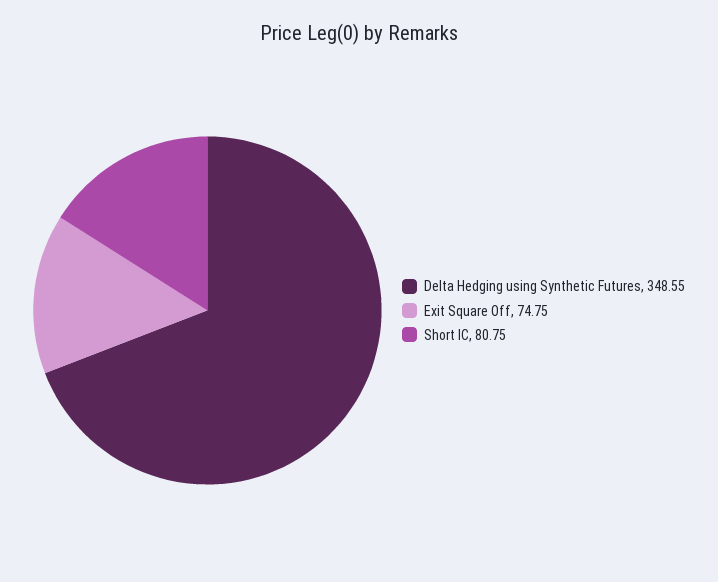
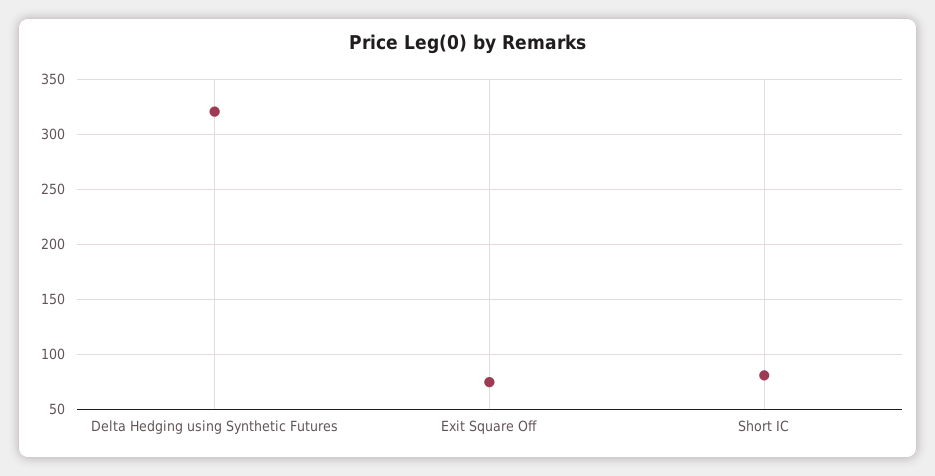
  {
-   "Delta Hedging using Synthetic Futures": 348.55,
+   "Delta Hedging using Synthetic Futures": 320,
    "Exit Square Off": 74.75,
    "Short IC": 80.75
  }

